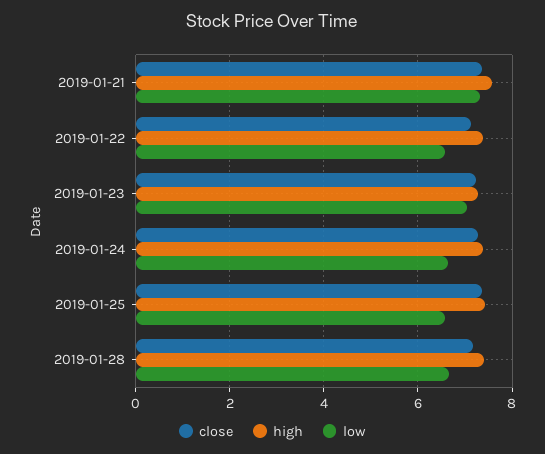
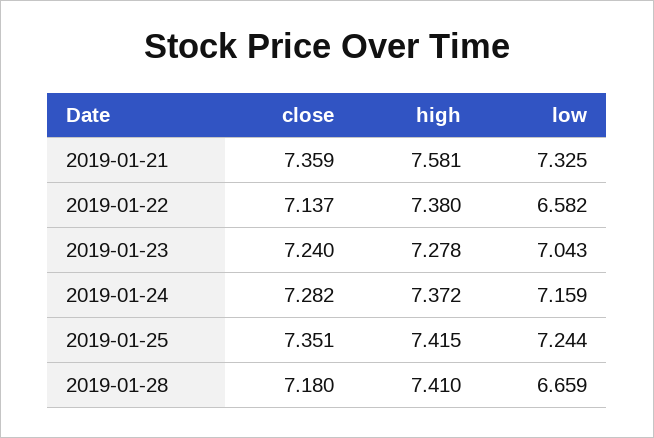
  {
    "close": {
      "2019-01-21": 7.359,
      "2019-01-22": 7.137,
      "2019-01-23": 7.24,
      "2019-01-24": 7.282,
      "2019-01-25": 7.351,
      "2019-01-28": 7.18
    },
    "high": {
      "2019-01-21": 7.581,
      "2019-01-22": 7.38,
      "2019-01-23": 7.278,
      "2019-01-24": 7.372,
      "2019-01-25": 7.415,
      "2019-01-28": 7.41
    },
    "low": {
      "2019-01-21": 7.325,
      "2019-01-22": 6.582,
      "2019-01-23": 7.043,
-     "2019-01-24": 6.6,
+     "2019-01-24": 7.159,
-     "2019-01-25": 6.6,
+     "2019-01-25": 7.244,
      "2019-01-28": 6.659
    }
  }

